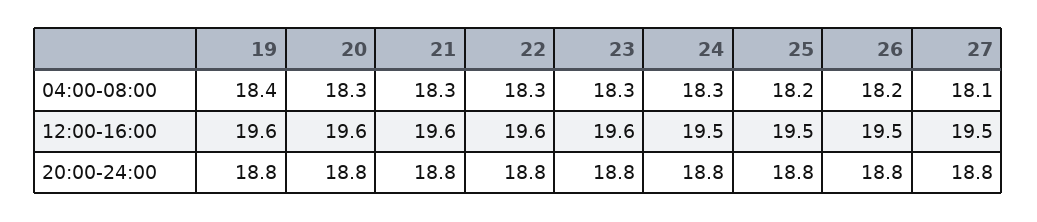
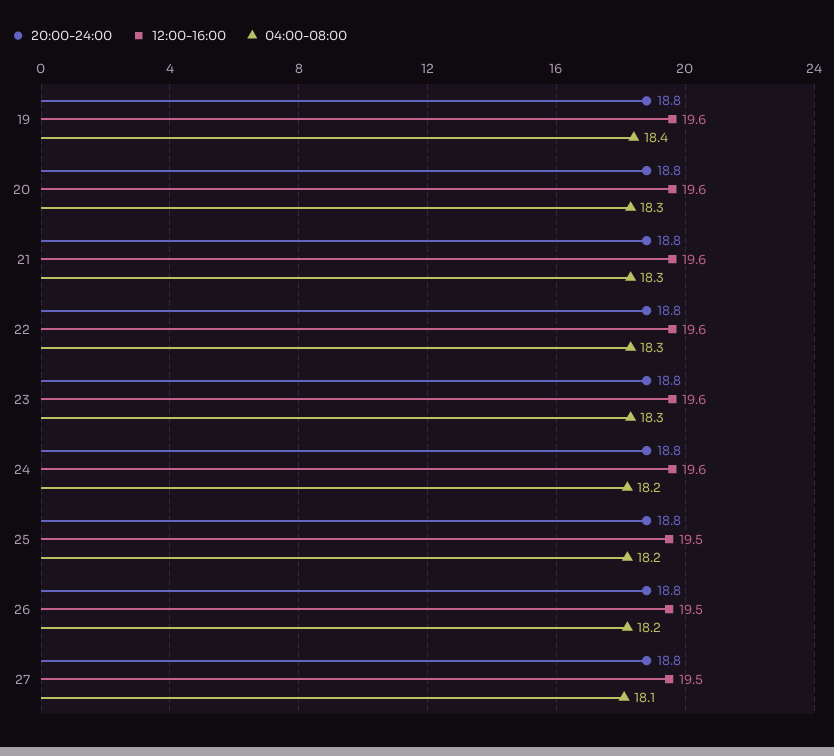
  {
    "04:00-08:00": {
      "19": 18.4,
      "20": 18.3,
      "21": 18.3,
      "22": 18.3,
      "23": 18.3,
-     "24": 18.3,
+     "24": 18.2,
      "25": 18.2,
      "26": 18.2,
      "27": 18.1
    },
    "12:00-16:00": {
      "19": 19.6,
      "20": 19.6,
      "21": 19.6,
      "22": 19.6,
      "23": 19.6,
-     "24": 19.5,
+     "24": 19.6,
      "25": 19.5,
      "26": 19.5,
      "27": 19.5
    },
    "20:00-24:00": {
      "19": 18.8,
      "20": 18.8,
      "21": 18.8,
      "22": 18.8,
      "23": 18.8,
      "24": 18.8,
      "25": 18.8,
      "26": 18.8,
      "27": 18.8
    }
  }

